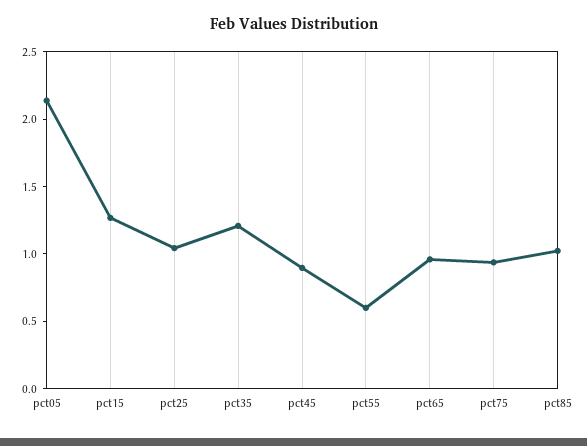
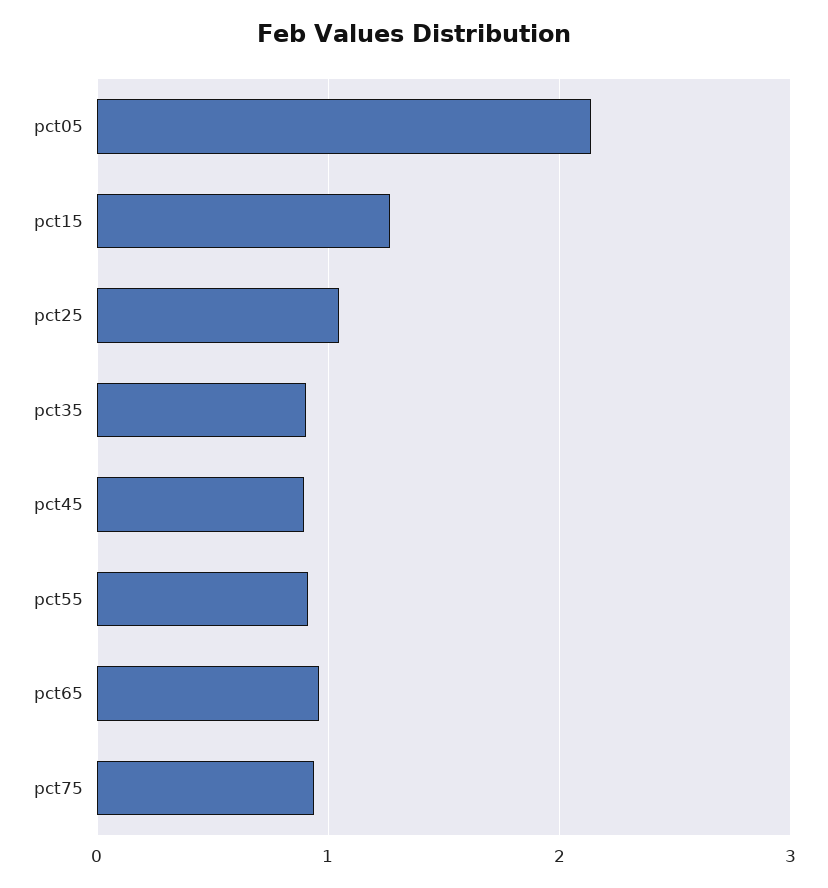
  {
    "pct05": 2.1,
    "pct15": 1.3,
    "pct25": 1,
-   "pct35": 1.2,
+   "pct35": 0.9,
    "pct45": 0.9,
-   "pct55": 0.6,
+   "pct55": 0.9,
    "pct65": 1,
-   "pct75": 0.9,
+   "pct75": 0.9
-   "pct85": 1
  }

